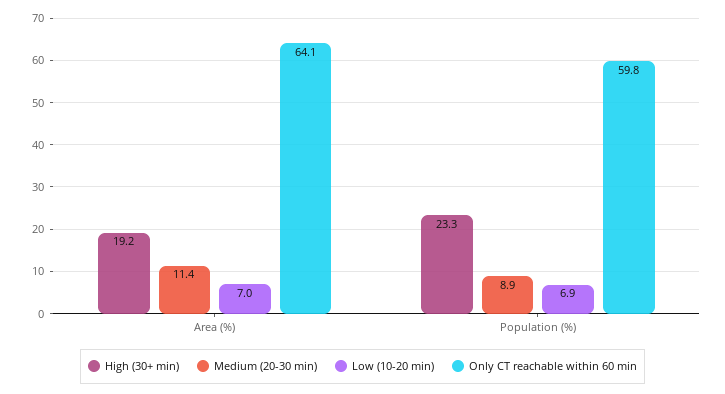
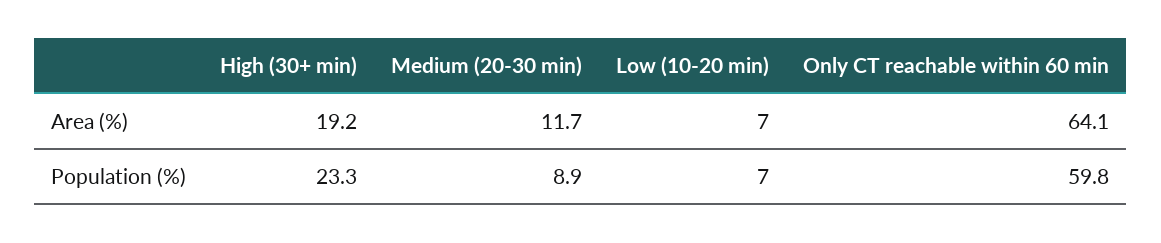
  {
    "High (30+ min)": {
      "Area (%)": 19.2,
      "Population (%)": 23.3
    },
    "Medium (20-30 min)": {
-     "Area (%)": 11.4,
+     "Area (%)": 11.7,
      "Population (%)": 8.9
    },
    "Low (10-20 min)": {
      "Area (%)": 7,
-     "Population (%)": 6.9
+     "Population (%)": 7
    },
    "Only CT reachable within 60 min": {
      "Area (%)": 64.1,
      "Population (%)": 59.8
    }
  }

